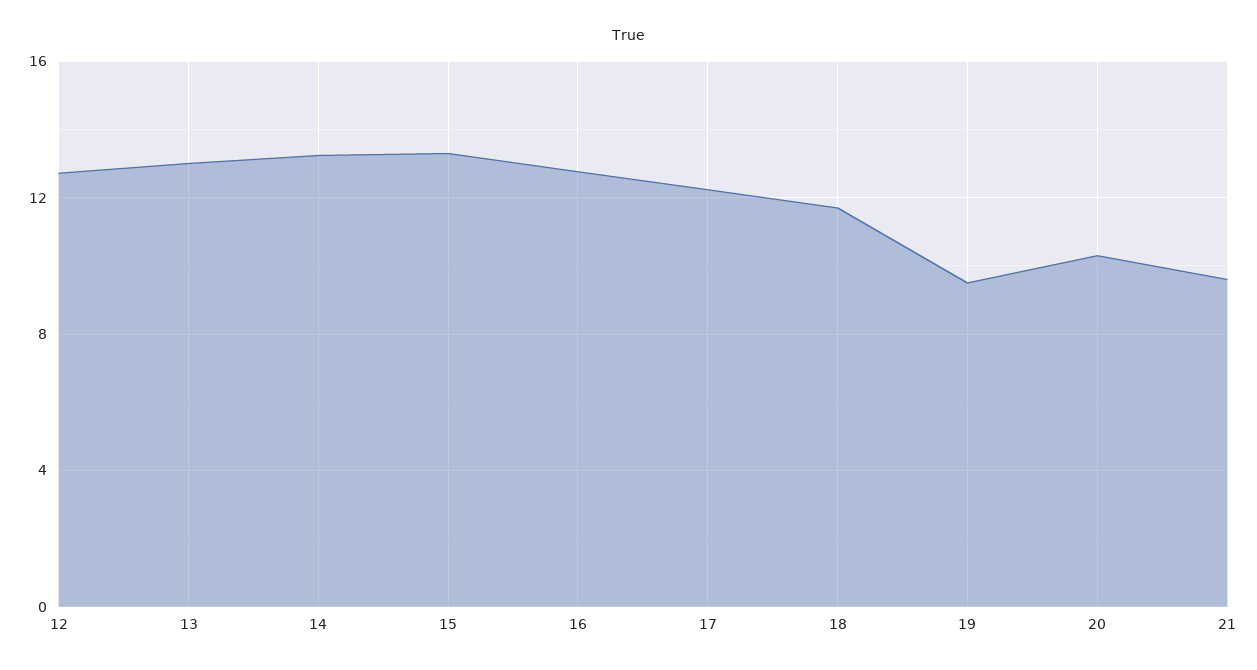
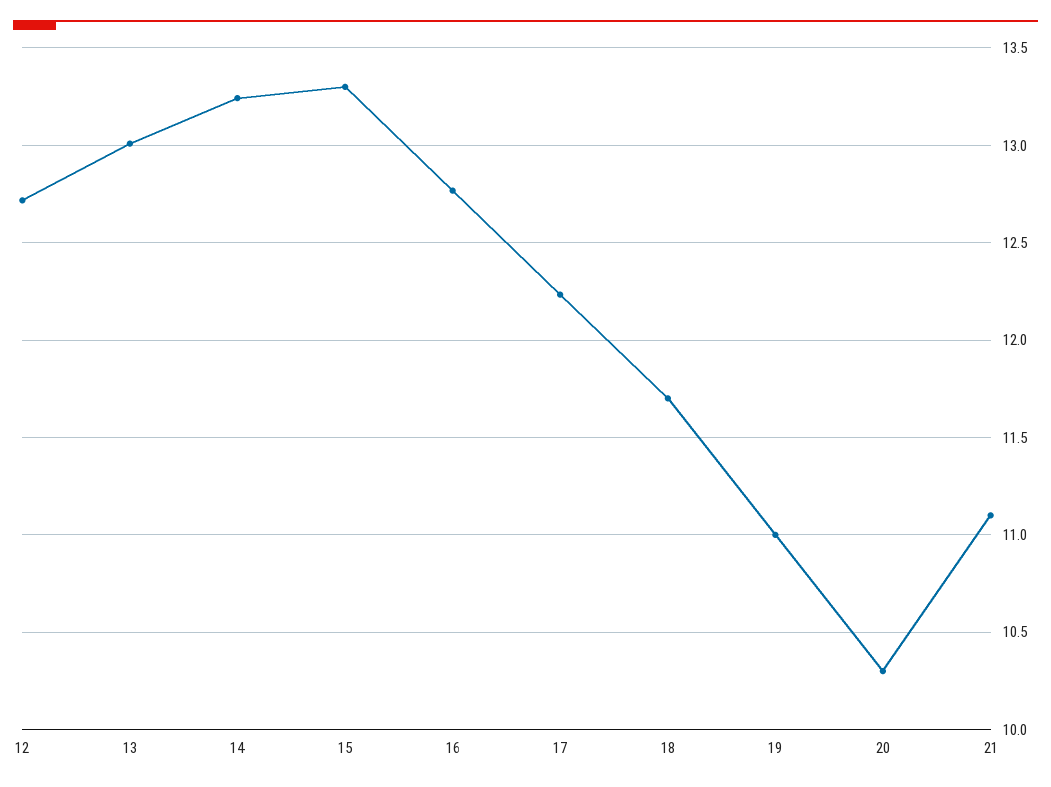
  {
    "12": 12.7,
    "13": 13,
    "14": 13.25,
    "15": 13.3,
    "16": 12.75,
    "17": 12.25,
    "18": 11.7,
-   "19": 9.5,
+   "19": 11,
    "20": 10.3,
-   "21": 9.5
+   "21": 11.1
  }

